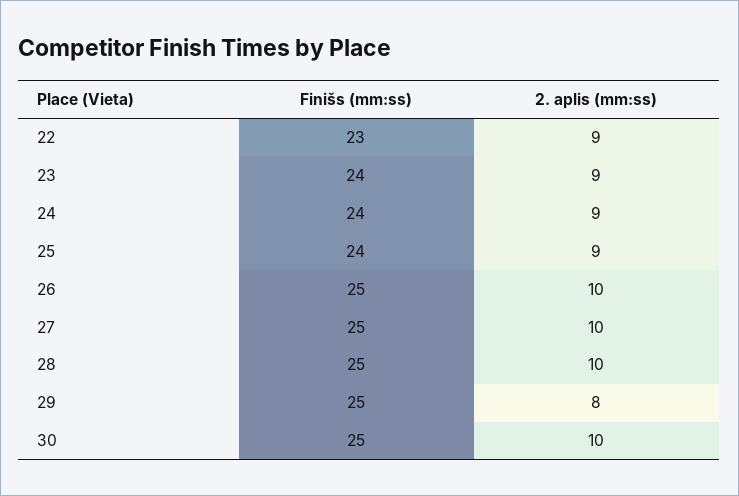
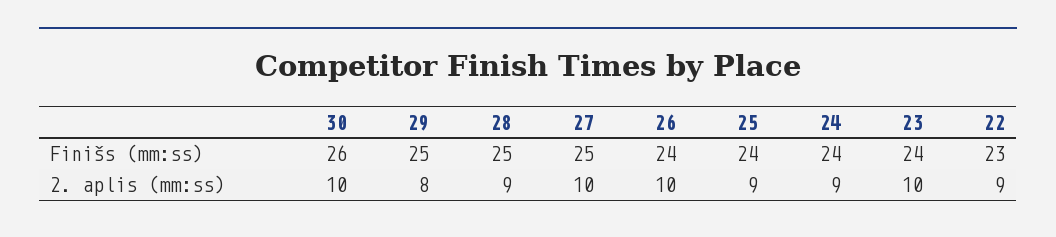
  {
    "Finišs (mm:ss)": {
      "22": 23,
      "23": 24,
      "24": 24,
      "25": 24,
-     "26": 25,
+     "26": 24,
      "27": 25,
      "28": 25,
      "29": 25,
-     "30": 25
+     "30": 26
    },
    "2. aplis (mm:ss)": {
      "22": 9,
-     "23": 9,
+     "23": 10,
      "24": 9,
      "25": 9,
      "26": 10,
      "27": 10,
-     "28": 10,
+     "28": 9,
      "29": 8,
      "30": 10
    }
  }

